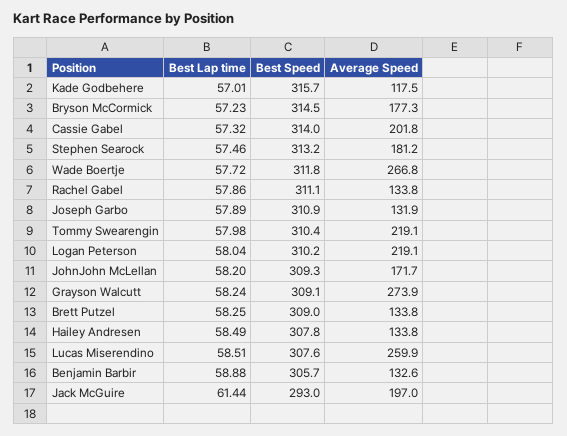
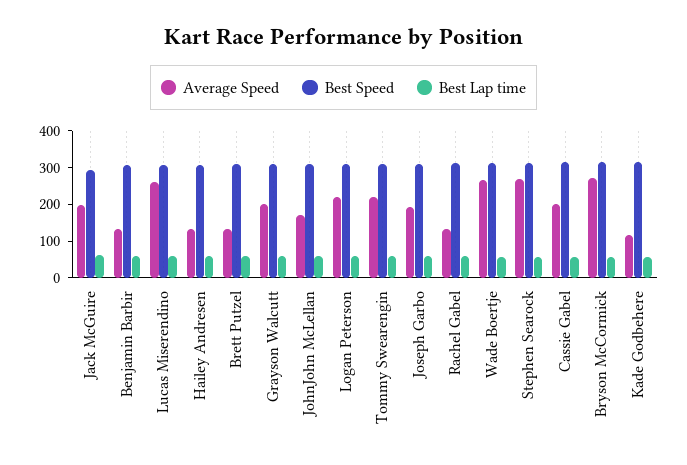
  {
    "Best Lap time": {
      "Kade Godbehere": 57.01,
      "Bryson McCormick": 57.23,
      "Cassie Gabel": 57.32,
      "Stephen Searock": 57.46,
      "Wade Boertje": 57.72,
      "Rachel Gabel": 57.86,
      "Joseph Garbo": 57.89,
      "Tommy Swearengin": 57.98,
      "Logan Peterson": 58.04,
      "JohnJohn McLellan": 58.2,
      "Grayson Walcutt": 58.24,
      "Brett Putzel": 58.25,
      "Hailey Andresen": 58.49,
      "Lucas Miserendino": 58.51,
      "Benjamin Barbir": 58.88,
      "Jack McGuire": 61.44
    },
    "Best Speed": {
      "Kade Godbehere": 315.7,
      "Bryson McCormick": 314.5,
      "Cassie Gabel": 314,
      "Stephen Searock": 313.2,
      "Wade Boertje": 311.8,
      "Rachel Gabel": 311.1,
      "Joseph Garbo": 310.9,
      "Tommy Swearengin": 310.4,
      "Logan Peterson": 310.2,
      "JohnJohn McLellan": 309.3,
      "Grayson Walcutt": 309.1,
      "Brett Putzel": 309,
      "Hailey Andresen": 307.8,
      "Lucas Miserendino": 307.6,
      "Benjamin Barbir": 305.7,
      "Jack McGuire": 293
    },
    "Average Speed": {
      "Kade Godbehere": 117.5,
-     "Bryson McCormick": 177.3,
+     "Bryson McCormick": 275,
      "Cassie Gabel": 201.8,
-     "Stephen Searock": 181.2,
+     "Stephen Searock": 275,
      "Wade Boertje": 266.8,
      "Rachel Gabel": 133.8,
-     "Joseph Garbo": 131.9,
+     "Joseph Garbo": 200,
      "Tommy Swearengin": 219.1,
      "Logan Peterson": 219.1,
      "JohnJohn McLellan": 171.7,
-     "Grayson Walcutt": 273.9,
+     "Grayson Walcutt": 200,
      "Brett Putzel": 133.8,
      "Hailey Andresen": 133.8,
      "Lucas Miserendino": 259.9,
      "Benjamin Barbir": 132.6,
      "Jack McGuire": 197
    }
  }

